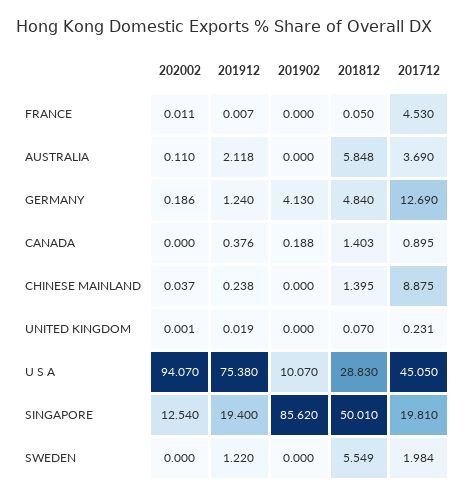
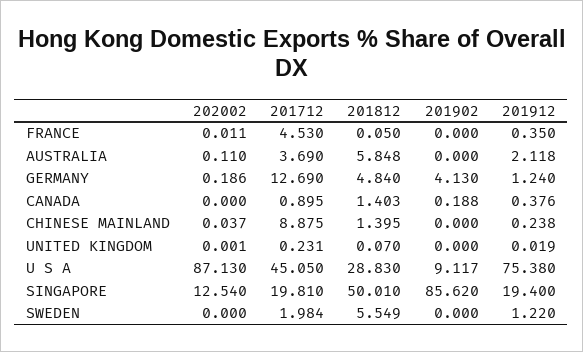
  {
    "202002": {
      "FRANCE": 0.011,
      "AUSTRALIA": 0.11,
      "GERMANY": 0.186,
      "CANADA": 0,
      "CHINESE MAINLAND": 0.037,
      "UNITED KINGDOM": 0.001,
-     "U S A": 94.07,
+     "U S A": 87.13,
      "SINGAPORE": 12.54,
      "SWEDEN": 0
    },
    "201912": {
-     "FRANCE": 0.007,
+     "FRANCE": 0.35,
      "AUSTRALIA": 2.118,
      "GERMANY": 1.24,
      "CANADA": 0.376,
      "CHINESE MAINLAND": 0.238,
      "UNITED KINGDOM": 0.019,
      "U S A": 75.38,
      "SINGAPORE": 19.4,
      "SWEDEN": 1.22
    },
    "201902": {
      "FRANCE": 0,
      "AUSTRALIA": 0,
      "GERMANY": 4.13,
      "CANADA": 0.188,
      "CHINESE MAINLAND": 0,
      "UNITED KINGDOM": 0,
-     "U S A": 10.07,
+     "U S A": 9.117,
      "SINGAPORE": 85.62,
      "SWEDEN": 0
    },
    "201812": {
      "FRANCE": 0.05,
      "AUSTRALIA": 5.848,
      "GERMANY": 4.84,
      "CANADA": 1.403,
      "CHINESE MAINLAND": 1.395,
      "UNITED KINGDOM": 0.07,
      "U S A": 28.83,
      "SINGAPORE": 50.01,
      "SWEDEN": 5.549
    },
    "201712": {
      "FRANCE": 4.53,
      "AUSTRALIA": 3.69,
      "GERMANY": 12.69,
      "CANADA": 0.895,
      "CHINESE MAINLAND": 8.875,
      "UNITED KINGDOM": 0.231,
      "U S A": 45.05,
      "SINGAPORE": 19.81,
      "SWEDEN": 1.984
    }
  }

